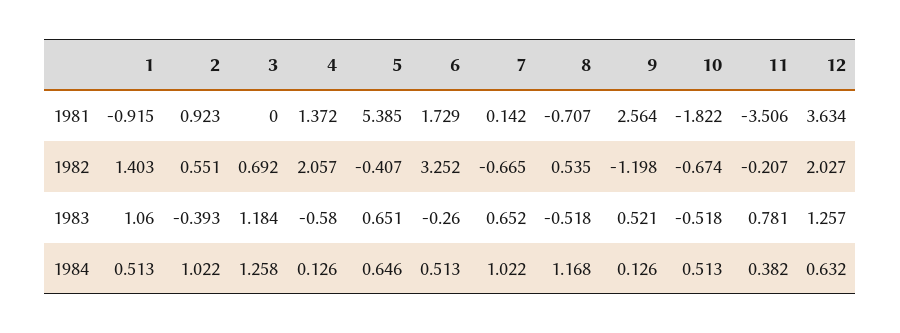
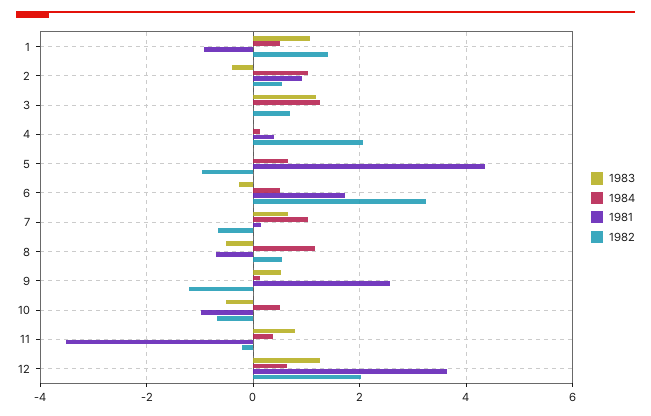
  {
    "1981": {
      "1": -0.915,
      "2": 0.923,
      "3": 0,
-     "4": 1.372,
+     "4": 0.4,
-     "5": 5.385,
+     "5": 4.4,
      "6": 1.729,
      "7": 0.142,
      "8": -0.707,
      "9": 2.564,
-     "10": -1.822,
+     "10": -1,
      "11": -3.506,
      "12": 3.634
    },
    "1982": {
      "1": 1.403,
      "2": 0.551,
      "3": 0.692,
      "4": 2.057,
-     "5": -0.407,
+     "5": -1,
      "6": 3.252,
      "7": -0.665,
      "8": 0.535,
      "9": -1.198,
      "10": -0.674,
      "11": -0.207,
      "12": 2.027
    },
    "1983": {
      "1": 1.06,
      "2": -0.393,
      "3": 1.184,
-     "4": -0.58,
+     "4": 0,
-     "5": 0.651,
+     "5": 0,
      "6": -0.26,
      "7": 0.652,
      "8": -0.518,
      "9": 0.521,
      "10": -0.518,
      "11": 0.781,
      "12": 1.257
    },
    "1984": {
      "1": 0.513,
      "2": 1.022,
      "3": 1.258,
      "4": 0.126,
      "5": 0.646,
      "6": 0.513,
      "7": 1.022,
      "8": 1.168,
      "9": 0.126,
      "10": 0.513,
      "11": 0.382,
      "12": 0.632
    }
  }

